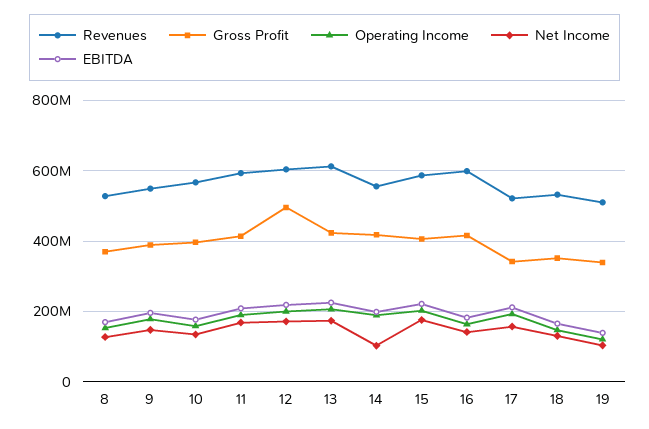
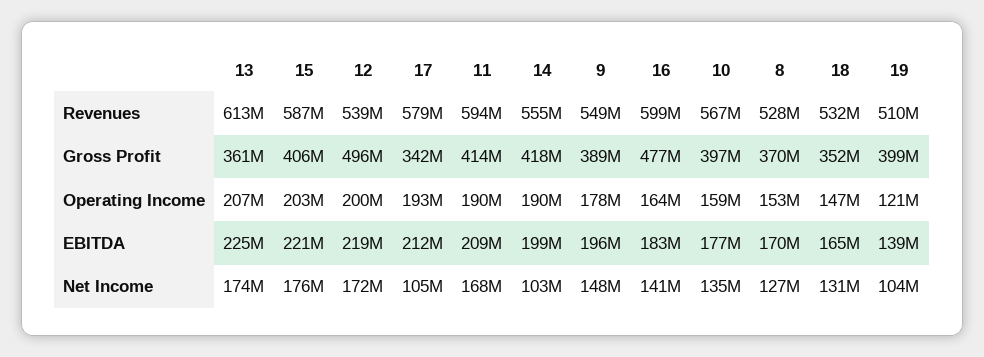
  {
    "Revenues": {
      "8": 528000000,
      "9": 549000000,
      "10": 567000000,
      "11": 594000000,
-     "12": 600000000,
+     "12": 539000000,
      "13": 613000000,
      "14": 555000000,
      "15": 587000000,
      "16": 599000000,
-     "17": 520000000,
+     "17": 579000000,
      "18": 532000000,
      "19": 510000000
    },
    "Gross Profit": {
      "8": 370000000,
      "9": 389000000,
      "10": 397000000,
      "11": 414000000,
      "12": 496000000,
-     "13": 420000000,
+     "13": 361000000,
      "14": 418000000,
      "15": 406000000,
-     "16": 420000000,
+     "16": 477000000,
      "17": 342000000,
      "18": 352000000,
-     "19": 340000000
+     "19": 399000000
    },
    "Operating Income": {
      "8": 153000000,
      "9": 178000000,
      "10": 159000000,
      "11": 190000000,
      "12": 200000000,
      "13": 207000000,
      "14": 190000000,
      "15": 203000000,
      "16": 164000000,
      "17": 193000000,
      "18": 147000000,
      "19": 121000000
    },
    "Net Income": {
      "8": 127000000,
      "9": 148000000,
      "10": 135000000,
      "11": 168000000,
      "12": 172000000,
      "13": 174000000,
      "14": 103000000,
      "15": 176000000,
      "16": 141000000,
-     "17": 160000000,
+     "17": 105000000,
      "18": 131000000,
      "19": 104000000
    },
    "EBITDA": {
      "8": 170000000,
      "9": 196000000,
      "10": 177000000,
      "11": 209000000,
      "12": 219000000,
      "13": 225000000,
      "14": 199000000,
      "15": 221000000,
      "16": 183000000,
      "17": 212000000,
      "18": 165000000,
      "19": 139000000
    }
  }

